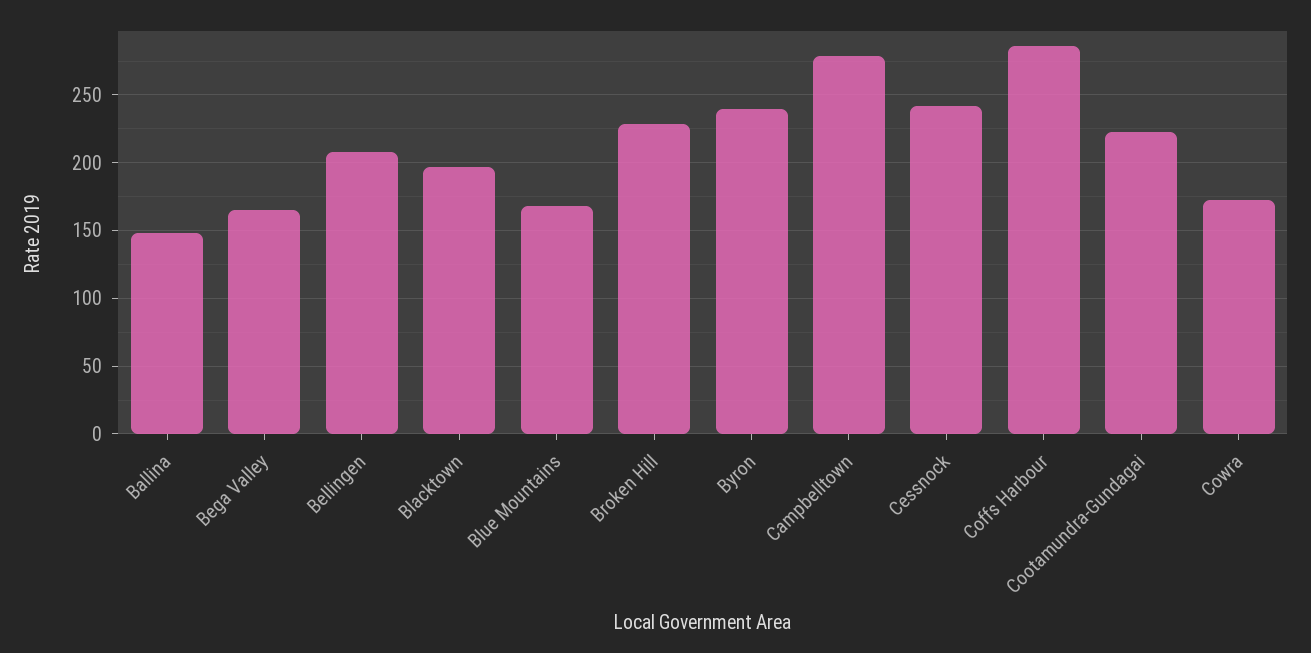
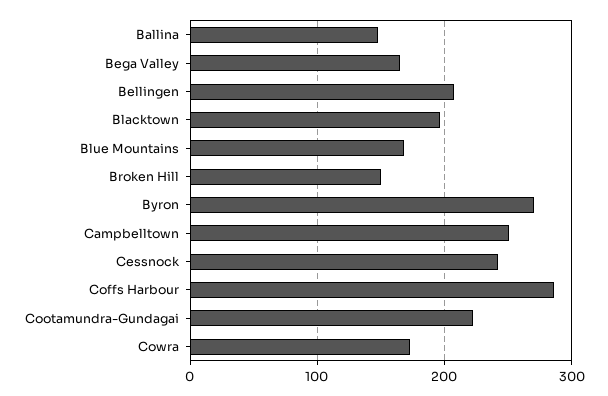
  {
    "Ballina": 150,
    "Bega Valley": 165,
    "Bellingen": 210,
    "Blacktown": 195,
    "Blue Mountains": 170,
-   "Broken Hill": 230,
+   "Broken Hill": 150,
-   "Byron": 240,
+   "Byron": 270,
-   "Campbelltown": 280,
+   "Campbelltown": 250,
    "Cessnock": 240,
    "Coffs Harbour": 285,
    "Cootamundra-Gundagai": 225,
    "Cowra": 175
  }

